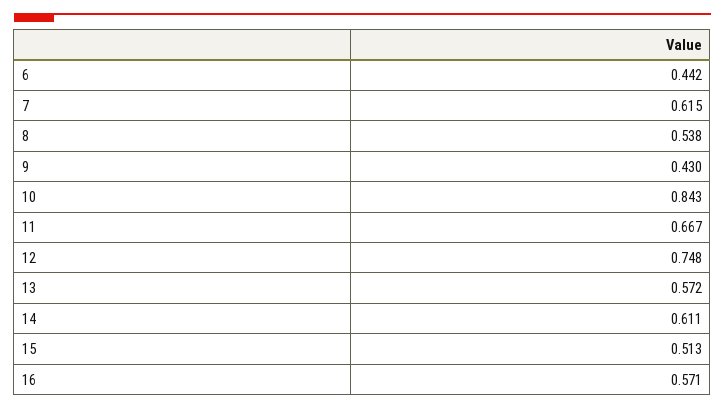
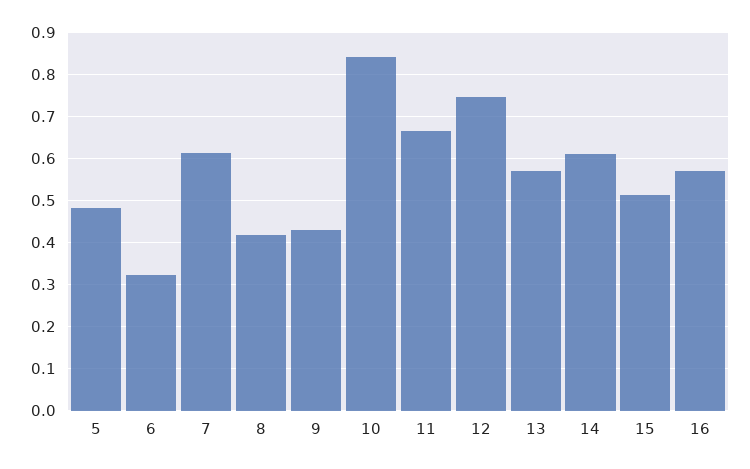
  {
-   "6": 0.442,
+   "6": 0.32,
    "7": 0.615,
-   "8": 0.538,
+   "8": 0.42,
    "9": 0.43,
    "10": 0.843,
    "11": 0.667,
    "12": 0.748,
    "13": 0.572,
    "14": 0.611,
    "15": 0.513,
-   "16": 0.571
+   "16": 0.571,
+   "5": 0.48
  }

